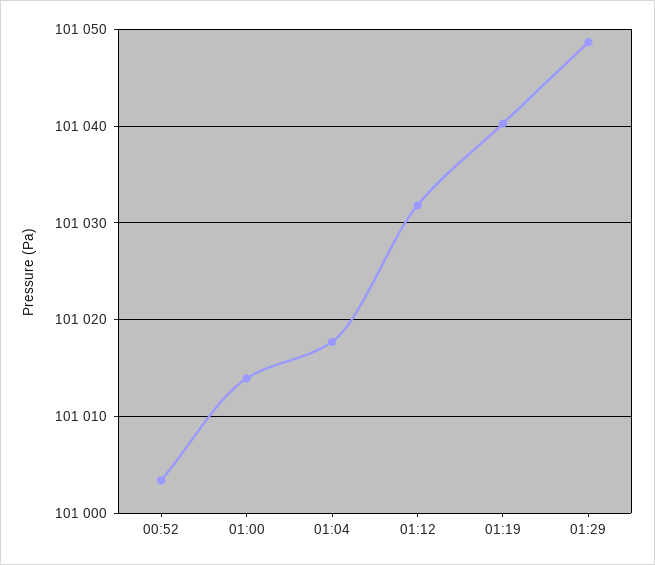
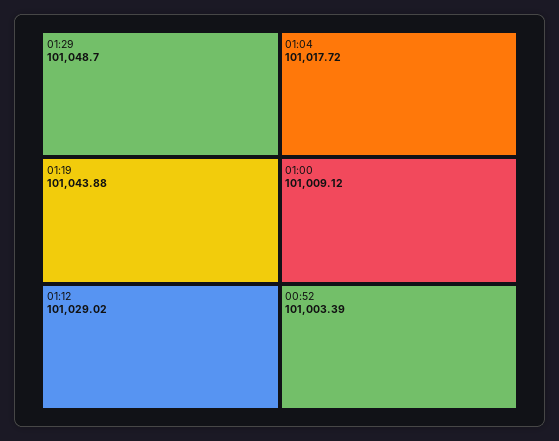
  {
    "00:52": 101003.39,
-   "01:00": 101014,
+   "01:00": 101009.12,
    "01:04": 101017.72,
-   "01:12": 101032,
+   "01:12": 101029.02,
-   "01:19": 101040,
+   "01:19": 101043.88,
    "01:29": 101048.7
  }

